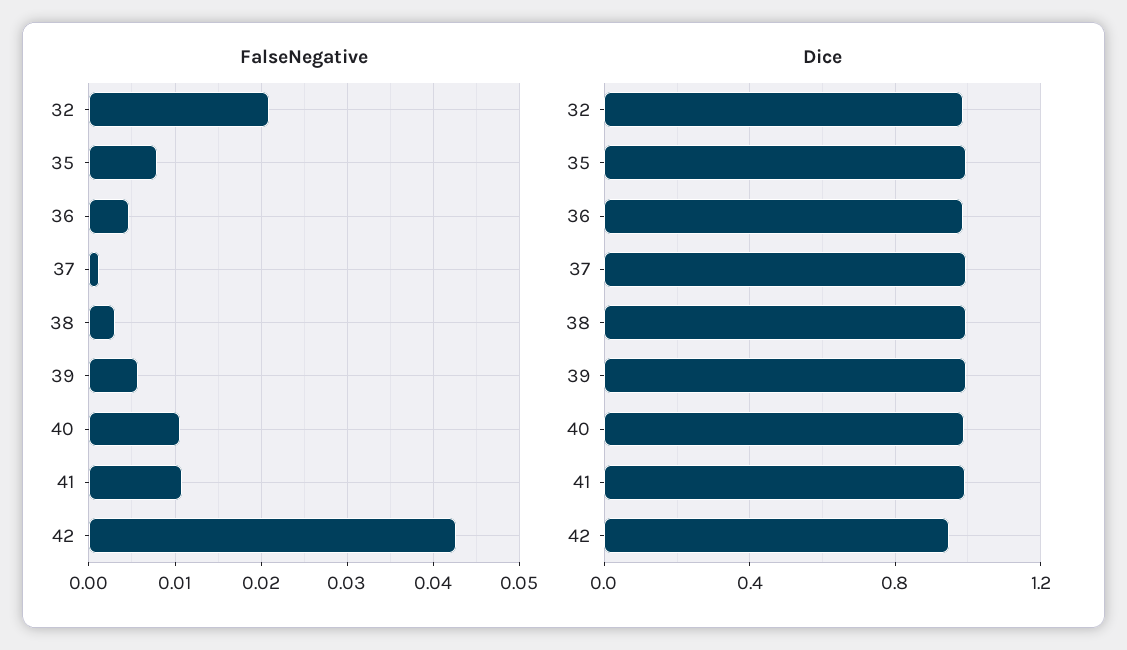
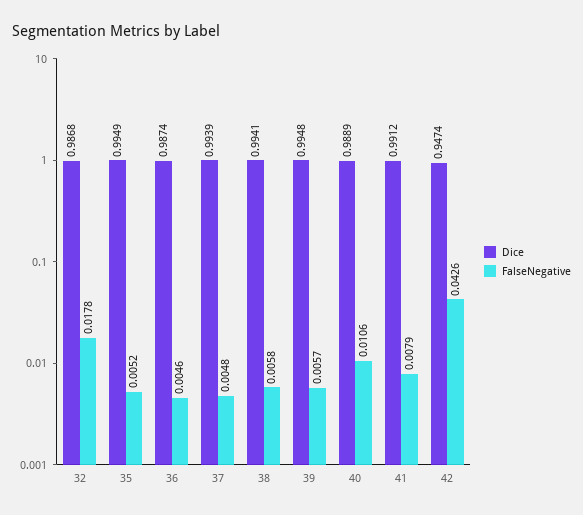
  {
    "FalseNegative": {
-     "32": 0.021,
+     "32": 0.0178,
-     "35": 0.008,
+     "35": 0.0052,
      "36": 0.0046,
-     "37": 0.001,
+     "37": 0.0048,
-     "38": 0.003,
+     "38": 0.0058,
      "39": 0.0057,
      "40": 0.0106,
-     "41": 0.011,
+     "41": 0.0079,
      "42": 0.0426
    },
    "Dice": {
      "32": 0.9868,
      "35": 0.9949,
      "36": 0.9874,
      "37": 0.9939,
      "38": 0.9941,
      "39": 0.9948,
      "40": 0.9889,
      "41": 0.9912,
      "42": 0.9474
    }
  }

